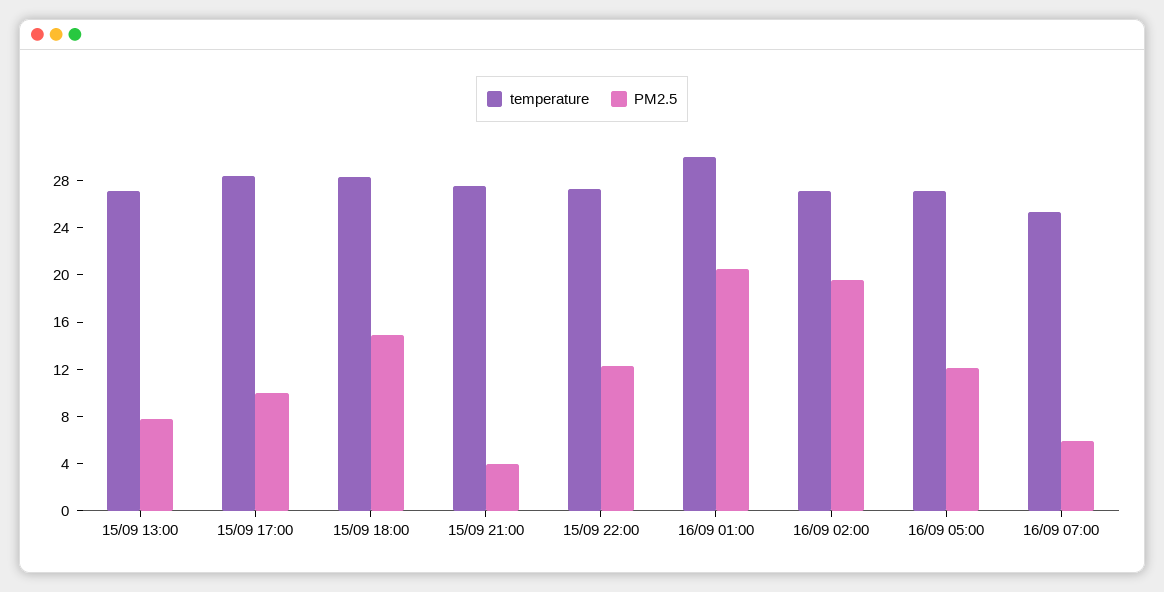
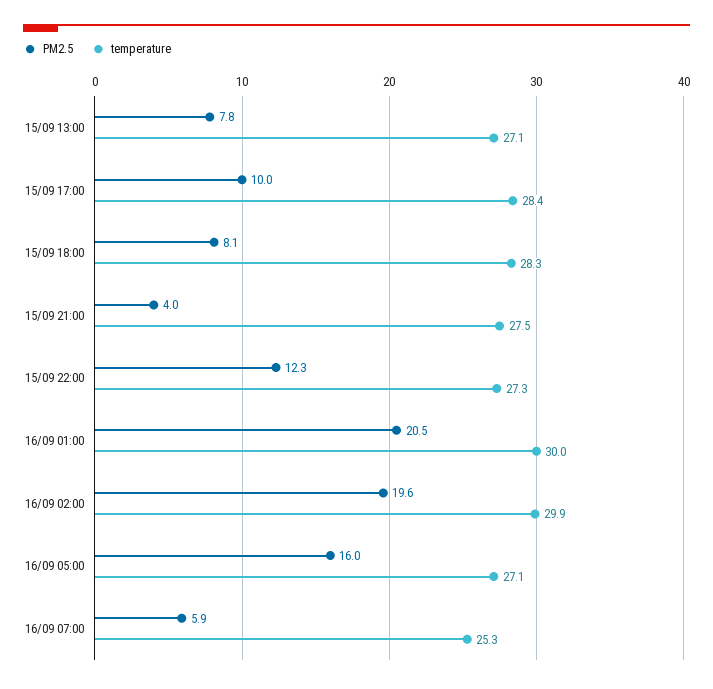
  {
    "temperature": {
      "15/09 13:00": 27.1,
      "15/09 17:00": 28.4,
      "15/09 18:00": 28.3,
      "15/09 21:00": 27.5,
      "15/09 22:00": 27.3,
      "16/09 01:00": 30,
-     "16/09 02:00": 27,
+     "16/09 02:00": 29.9,
      "16/09 05:00": 27.1,
      "16/09 07:00": 25.3
    },
    "PM2.5": {
      "15/09 13:00": 7.8,
      "15/09 17:00": 10,
-     "15/09 18:00": 15,
+     "15/09 18:00": 8.1,
      "15/09 21:00": 4,
      "15/09 22:00": 12.3,
      "16/09 01:00": 20.5,
      "16/09 02:00": 19.6,
-     "16/09 05:00": 12,
+     "16/09 05:00": 16,
      "16/09 07:00": 5.9
    }
  }

